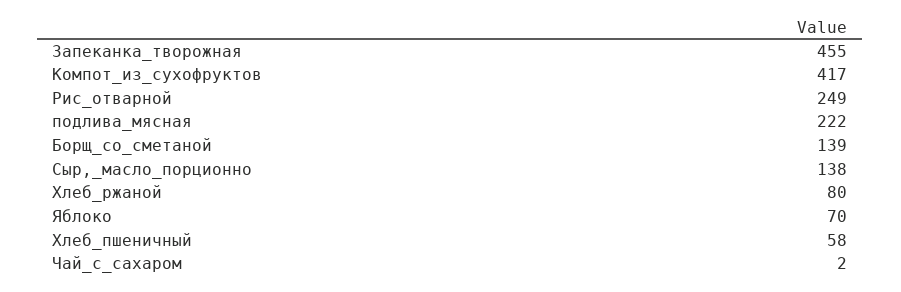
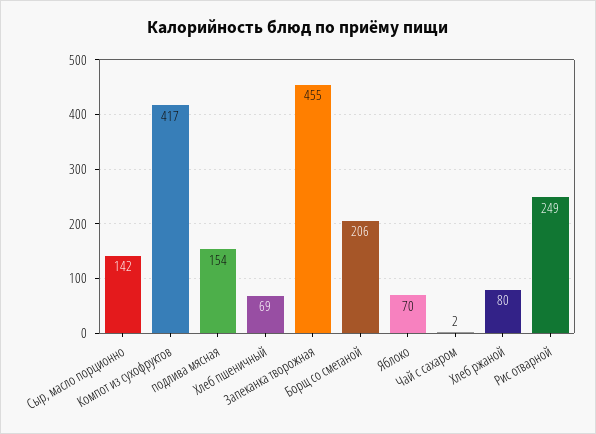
  {
    "Запеканка_творожная": 455,
    "Компот_из_сухофруктов": 417,
    "Рис_отварной": 249,
-   "подлива_мясная": 222,
+   "подлива_мясная": 154,
-   "Борщ_со_сметаной": 139,
+   "Борщ_со_сметаной": 206,
-   "Сыр,_масло_порционно": 138,
+   "Сыр,_масло_порционно": 142,
    "Хлеб_ржаной": 80,
    "Яблоко": 70,
-   "Хлеб_пшеничный": 58,
+   "Хлеб_пшеничный": 69,
    "Чай_с_сахаром": 2
  }

